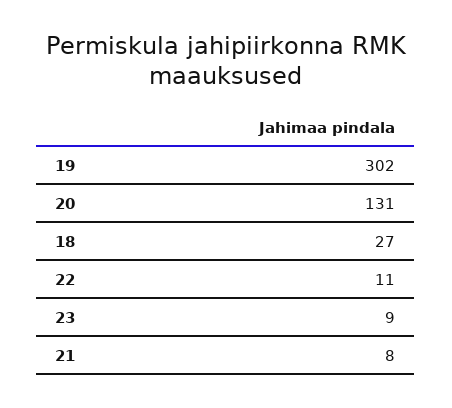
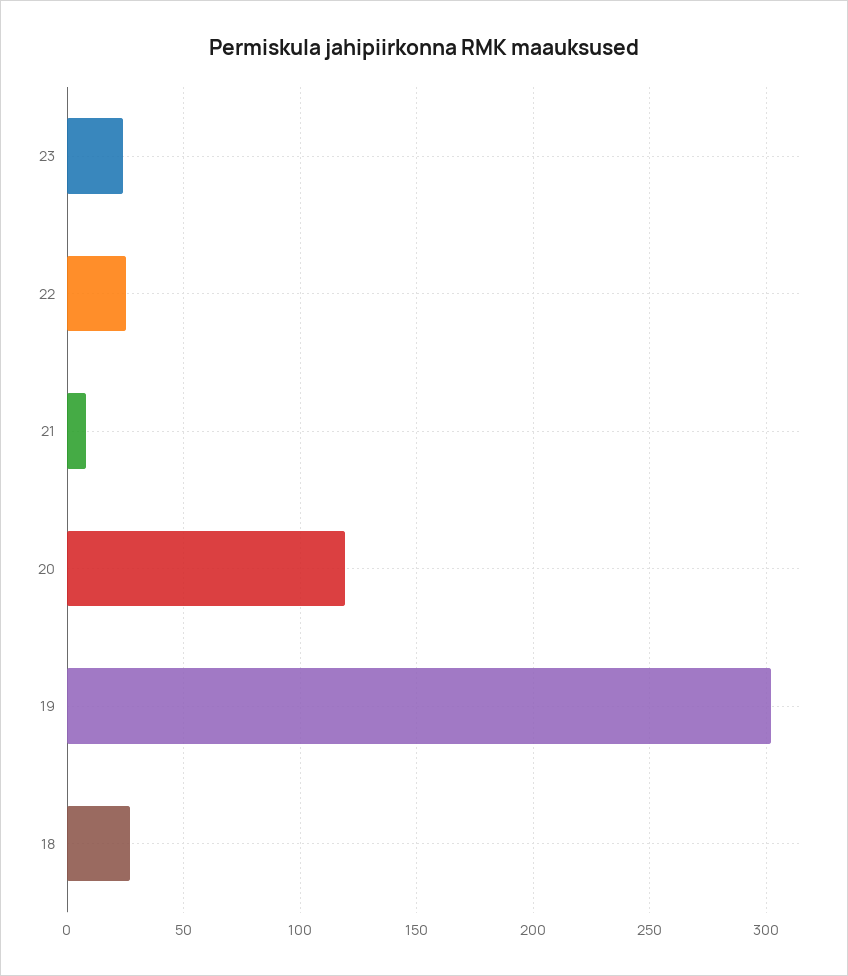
  {
    "19": 302,
-   "20": 131,
+   "20": 120,
    "18": 27,
-   "22": 11,
+   "22": 25,
-   "23": 9,
+   "23": 25,
    "21": 8
  }

